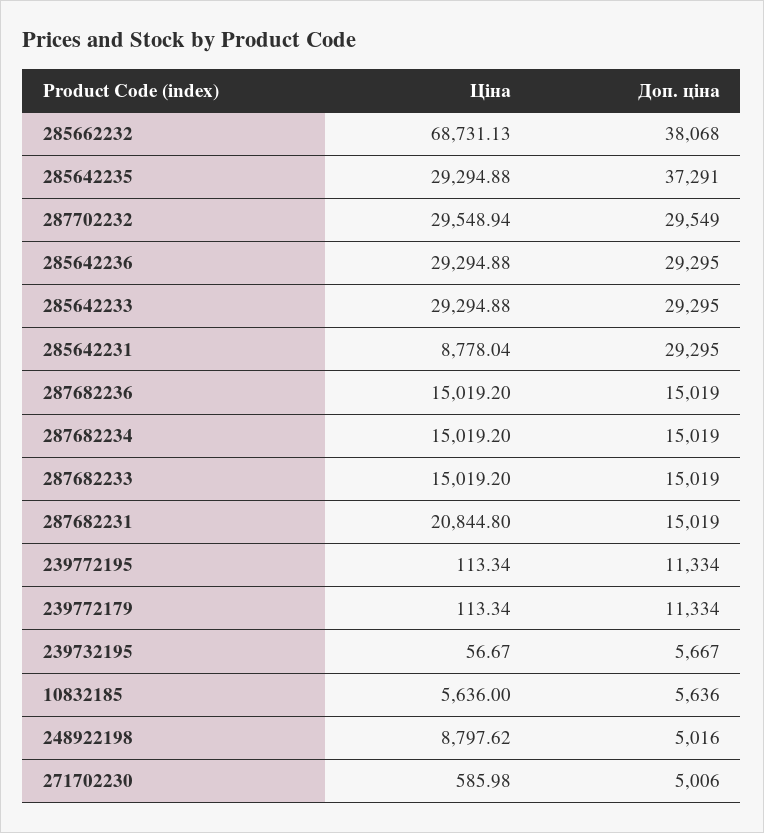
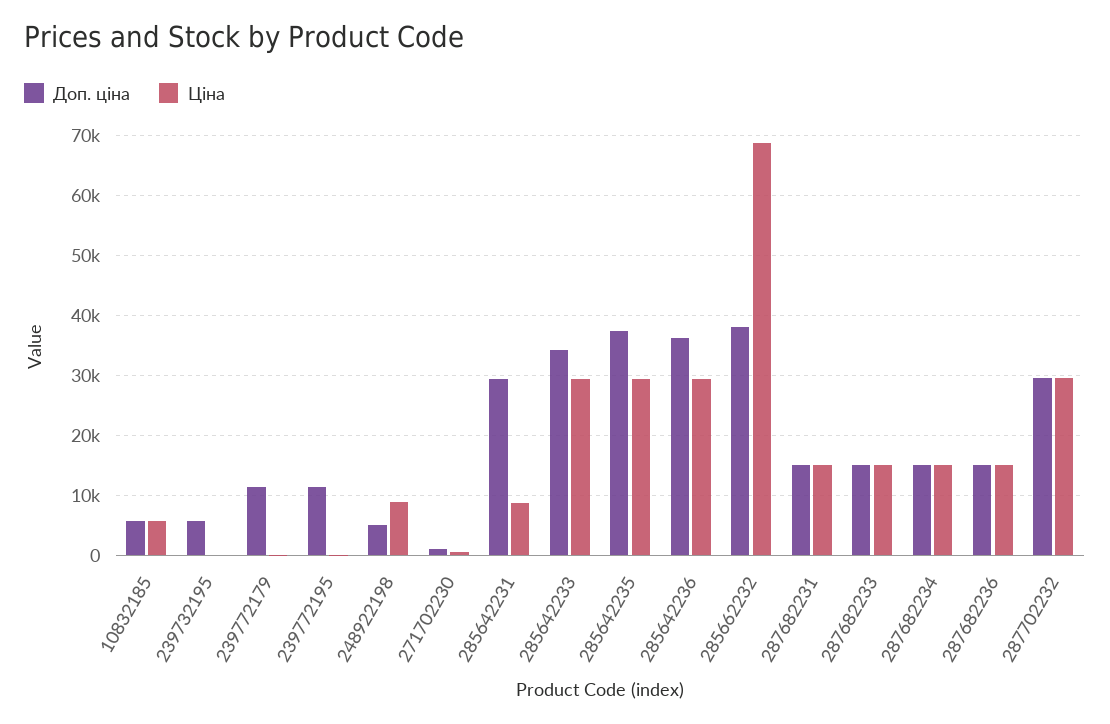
  {
    "Ціна": {
      "285662232": 68731.13,
      "285642235": 29294.88,
      "287702232": 29548.94,
      "285642236": 29294.88,
      "285642233": 29294.88,
      "285642231": 8778.04,
      "287682236": 15019.2,
      "287682234": 15019.2,
      "287682233": 15019.2,
-     "287682231": 20844.8,
+     "287682231": 15000,
      "239772195": 113.34,
      "239772179": 113.34,
      "239732195": 56.67,
      "10832185": 5636,
      "248922198": 8797.62,
      "271702230": 585.98
    },
    "Доп. ціна": {
      "285662232": 38068,
      "285642235": 37291,
      "287702232": 29549,
-     "285642236": 29295,
+     "285642236": 36000,
-     "285642233": 29295,
+     "285642233": 34000,
      "285642231": 29295,
      "287682236": 15019,
      "287682234": 15019,
      "287682233": 15019,
      "287682231": 15019,
      "239772195": 11334,
      "239772179": 11334,
      "239732195": 5667,
      "10832185": 5636,
      "248922198": 5016,
-     "271702230": 5006
+     "271702230": 1000
    }
  }

